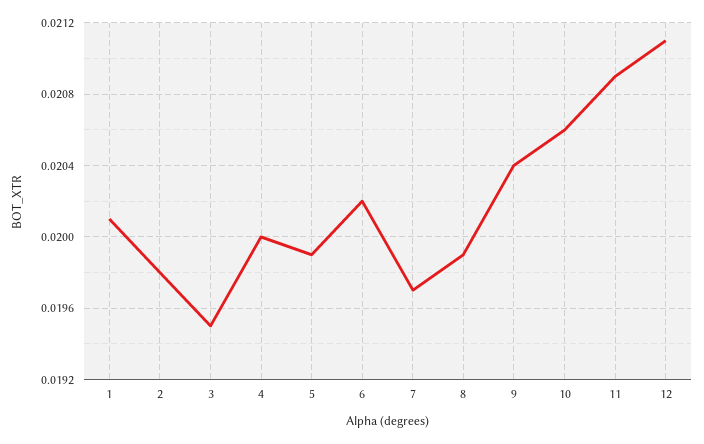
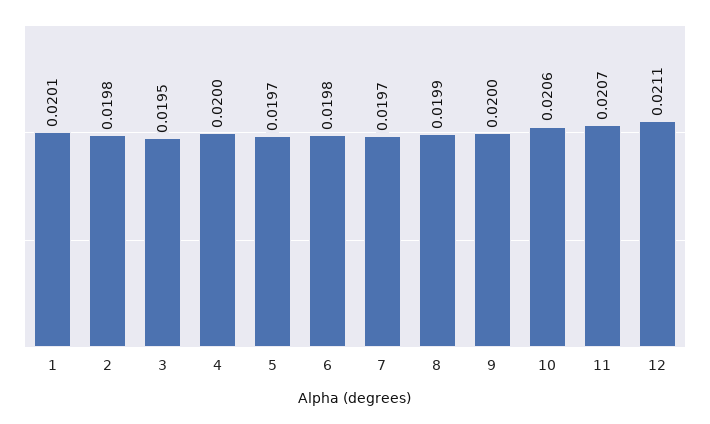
  {
    "1": 0.0201,
    "2": 0.0198,
    "3": 0.0195,
    "4": 0.02,
-   "5": 0.0199,
+   "5": 0.0197,
-   "6": 0.0202,
+   "6": 0.0198,
    "7": 0.0197,
    "8": 0.0199,
-   "9": 0.0204,
+   "9": 0.02,
    "10": 0.0206,
-   "11": 0.0209,
+   "11": 0.0207,
    "12": 0.0211
  }

